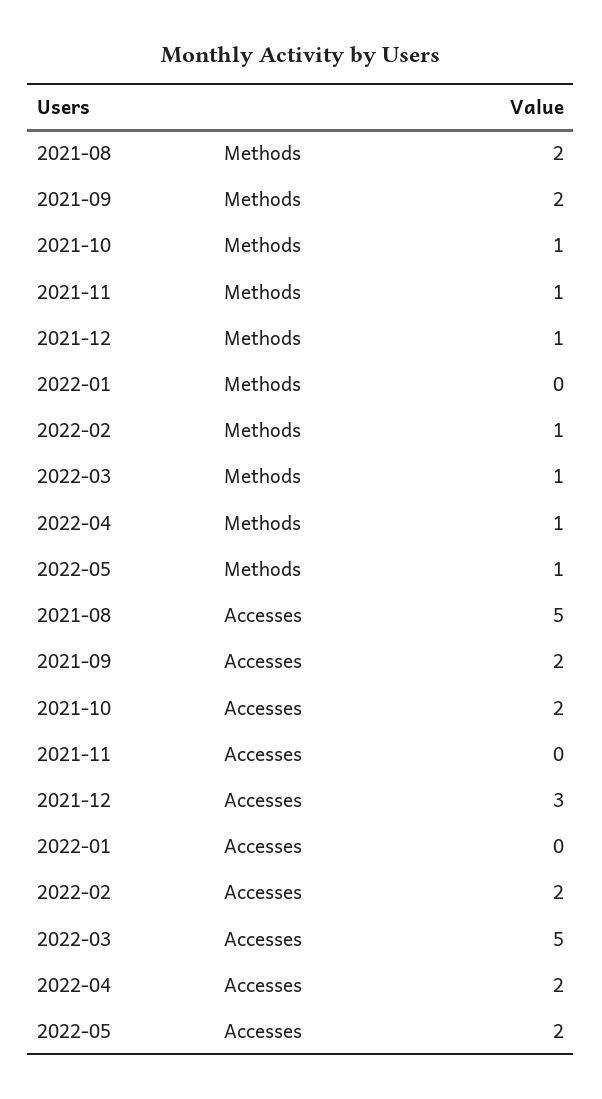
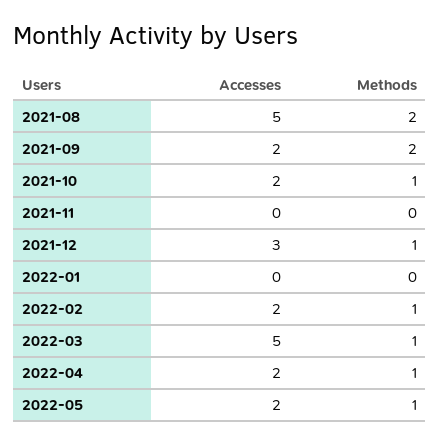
  {
    "2021-08": {
      "Methods": 2,
      "Accesses": 5
    },
    "2021-09": {
      "Methods": 2,
      "Accesses": 2
    },
    "2021-10": {
      "Methods": 1,
      "Accesses": 2
    },
    "2021-11": {
-     "Methods": 1,
+     "Methods": 0,
      "Accesses": 0
    },
    "2021-12": {
      "Methods": 1,
      "Accesses": 3
    },
    "2022-01": {
      "Methods": 0,
      "Accesses": 0
    },
    "2022-02": {
      "Methods": 1,
      "Accesses": 2
    },
    "2022-03": {
      "Methods": 1,
      "Accesses": 5
    },
    "2022-04": {
      "Methods": 1,
      "Accesses": 2
    },
    "2022-05": {
      "Methods": 1,
      "Accesses": 2
    }
  }

